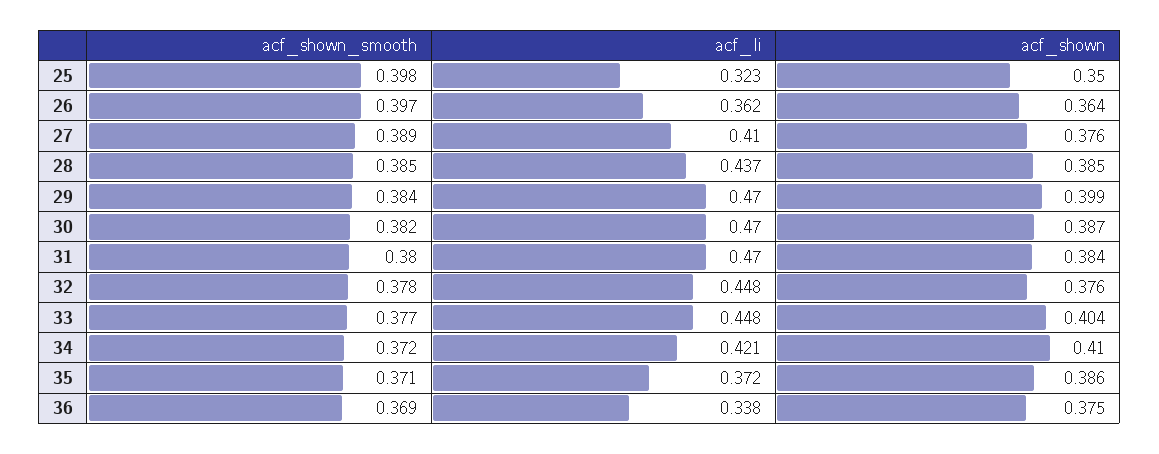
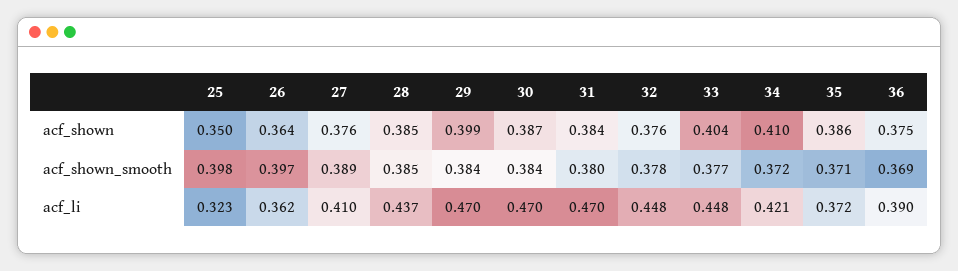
  {
    "acf_shown_smooth": {
      "25": 0.398,
      "26": 0.397,
      "27": 0.389,
      "28": 0.385,
      "29": 0.384,
-     "30": 0.382,
+     "30": 0.384,
      "31": 0.38,
      "32": 0.378,
      "33": 0.377,
      "34": 0.372,
      "35": 0.371,
      "36": 0.369
    },
    "acf_li": {
      "25": 0.323,
      "26": 0.362,
      "27": 0.41,
      "28": 0.437,
      "29": 0.47,
      "30": 0.47,
      "31": 0.47,
      "32": 0.448,
      "33": 0.448,
      "34": 0.421,
      "35": 0.372,
-     "36": 0.338
+     "36": 0.39
    },
    "acf_shown": {
      "25": 0.35,
      "26": 0.364,
      "27": 0.376,
      "28": 0.385,
      "29": 0.399,
      "30": 0.387,
      "31": 0.384,
      "32": 0.376,
      "33": 0.404,
      "34": 0.41,
      "35": 0.386,
      "36": 0.375
    }
  }

